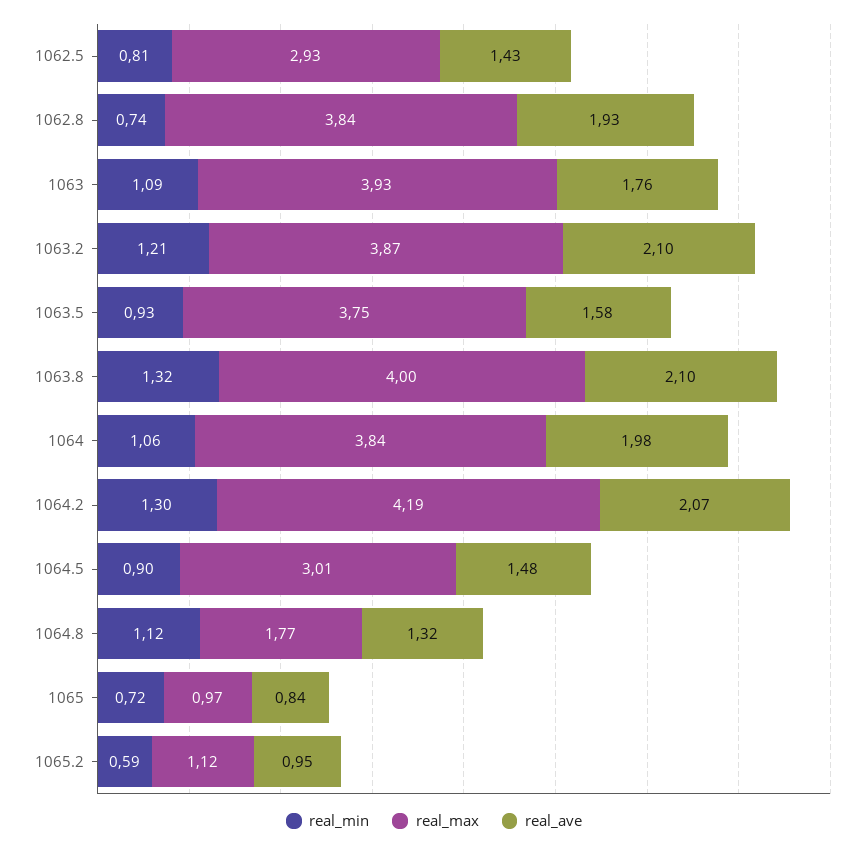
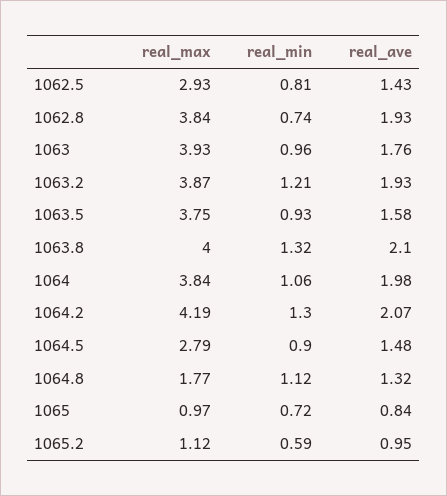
  {
    "real_min": {
      "1062.5": 0.81,
      "1062.8": 0.74,
-     "1063": 1.09,
+     "1063": 0.96,
      "1063.2": 1.21,
      "1063.5": 0.93,
      "1063.8": 1.32,
      "1064": 1.06,
      "1064.2": 1.3,
      "1064.5": 0.9,
      "1064.8": 1.12,
      "1065": 0.72,
      "1065.2": 0.59
    },
    "real_max": {
      "1062.5": 2.93,
      "1062.8": 3.84,
      "1063": 3.93,
      "1063.2": 3.87,
      "1063.5": 3.75,
      "1063.8": 4,
      "1064": 3.84,
      "1064.2": 4.19,
-     "1064.5": 3.01,
+     "1064.5": 2.79,
      "1064.8": 1.77,
      "1065": 0.97,
      "1065.2": 1.12
    },
    "real_ave": {
      "1062.5": 1.43,
      "1062.8": 1.93,
      "1063": 1.76,
-     "1063.2": 2.1,
+     "1063.2": 1.93,
      "1063.5": 1.58,
      "1063.8": 2.1,
      "1064": 1.98,
      "1064.2": 2.07,
      "1064.5": 1.48,
      "1064.8": 1.32,
      "1065": 0.84,
      "1065.2": 0.95
    }
  }

